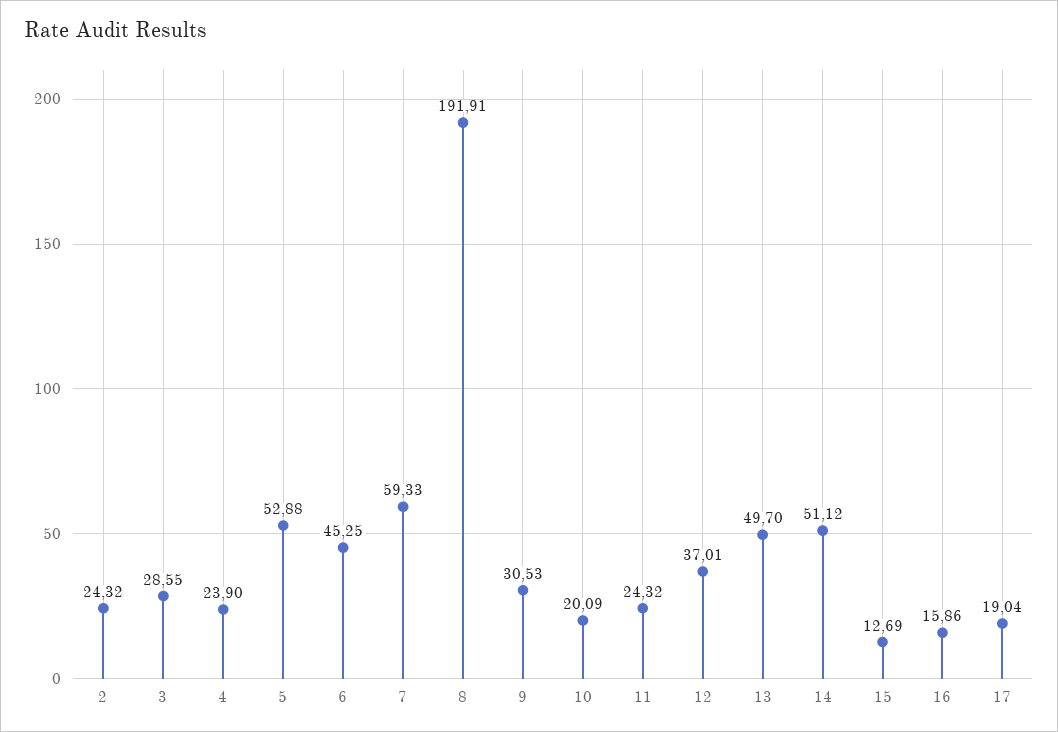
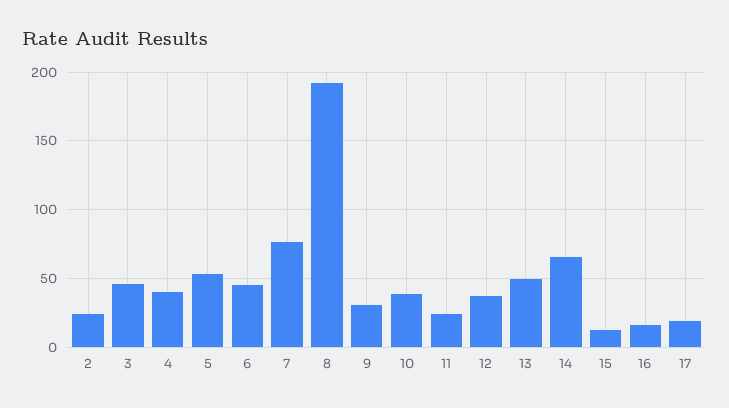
  {
    "2": 24.32,
-   "3": 28.55,
+   "3": 45,
-   "4": 23.9,
+   "4": 40,
    "5": 52.88,
    "6": 45.25,
-   "7": 59.33,
+   "7": 75,
    "8": 191.91,
    "9": 30.53,
-   "10": 20.09,
+   "10": 40,
    "11": 24.32,
    "12": 37.01,
    "13": 49.7,
-   "14": 51.12,
+   "14": 65,
    "15": 12.69,
    "16": 15.86,
    "17": 19.04
  }

